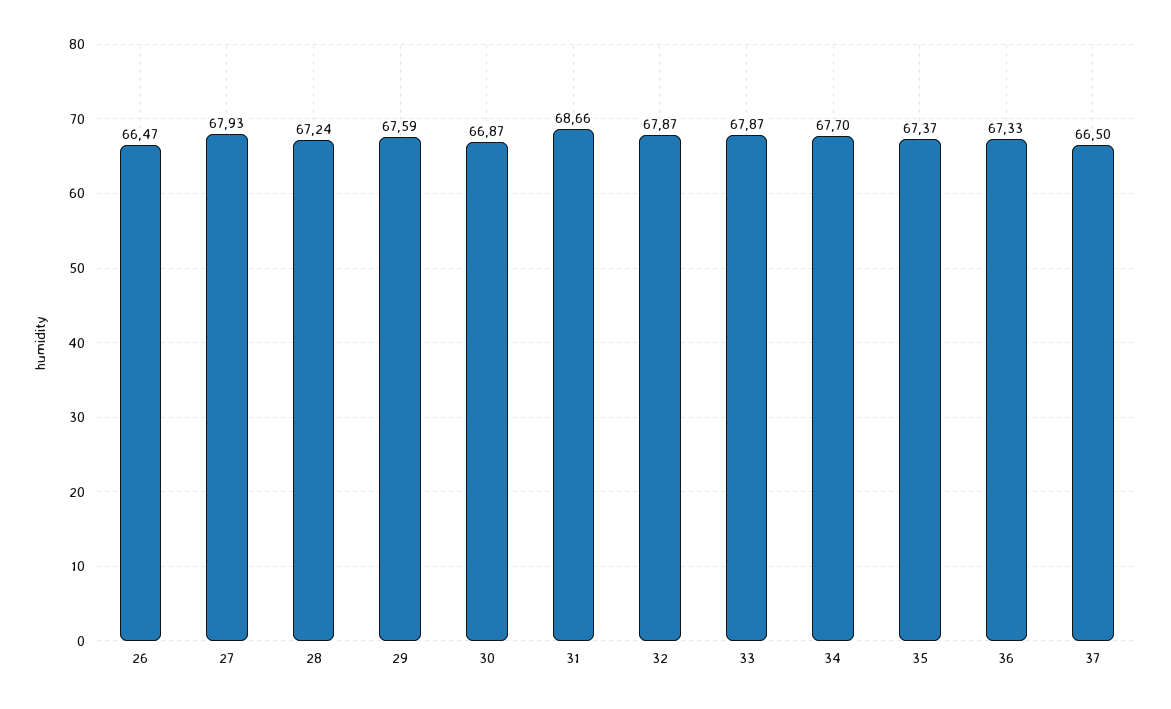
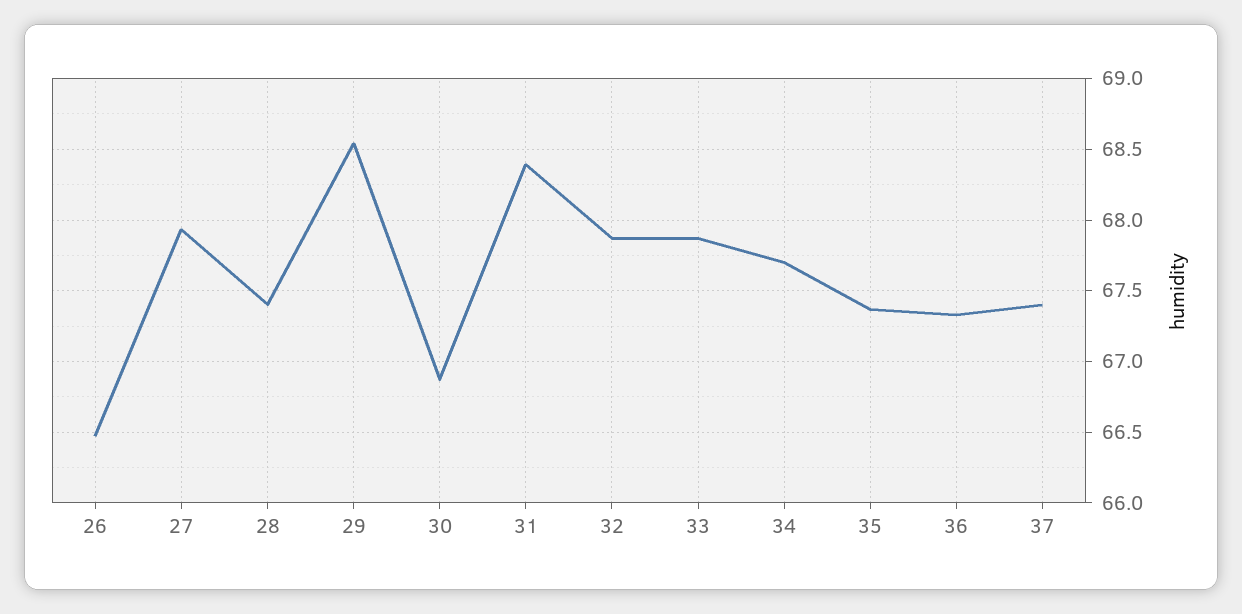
  {
    "26": 66.47,
    "27": 67.93,
-   "28": 67.24,
+   "28": 67.4,
-   "29": 67.59,
+   "29": 68.55,
    "30": 66.87,
-   "31": 68.66,
+   "31": 68.4,
    "32": 67.87,
    "33": 67.87,
    "34": 67.7,
    "35": 67.37,
    "36": 67.33,
-   "37": 66.5
+   "37": 67.4
  }

